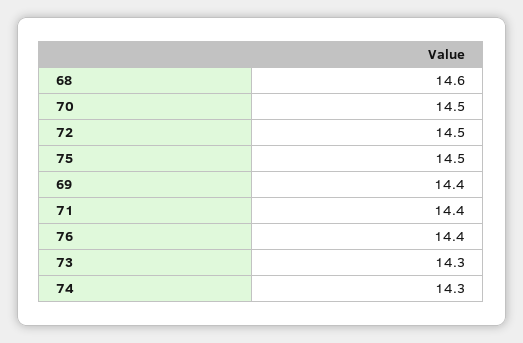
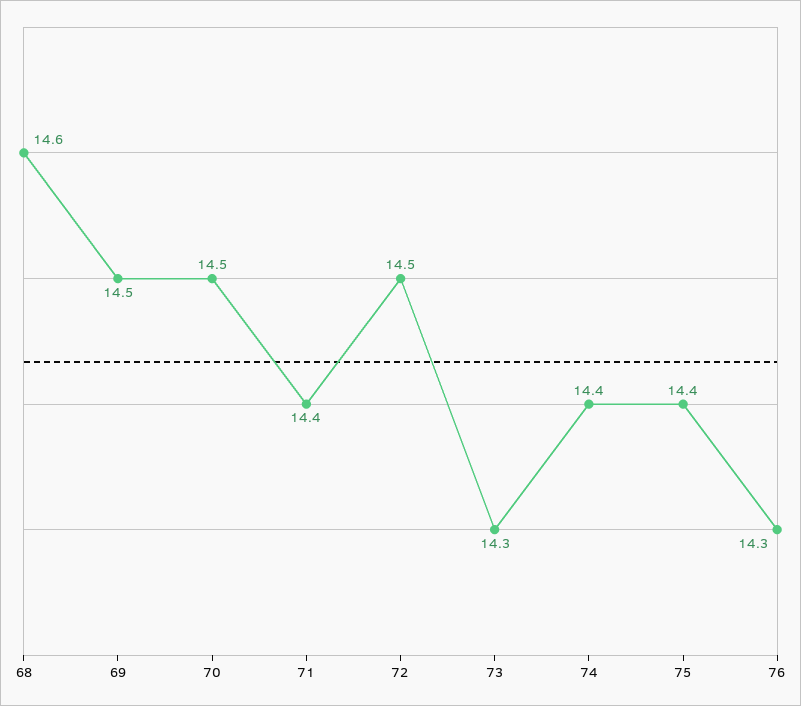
  {
    "68": 14.6,
    "70": 14.5,
    "72": 14.5,
-   "75": 14.5,
+   "75": 14.4,
-   "69": 14.4,
+   "69": 14.5,
    "71": 14.4,
-   "76": 14.4,
+   "76": 14.3,
    "73": 14.3,
-   "74": 14.3
+   "74": 14.4
  }

